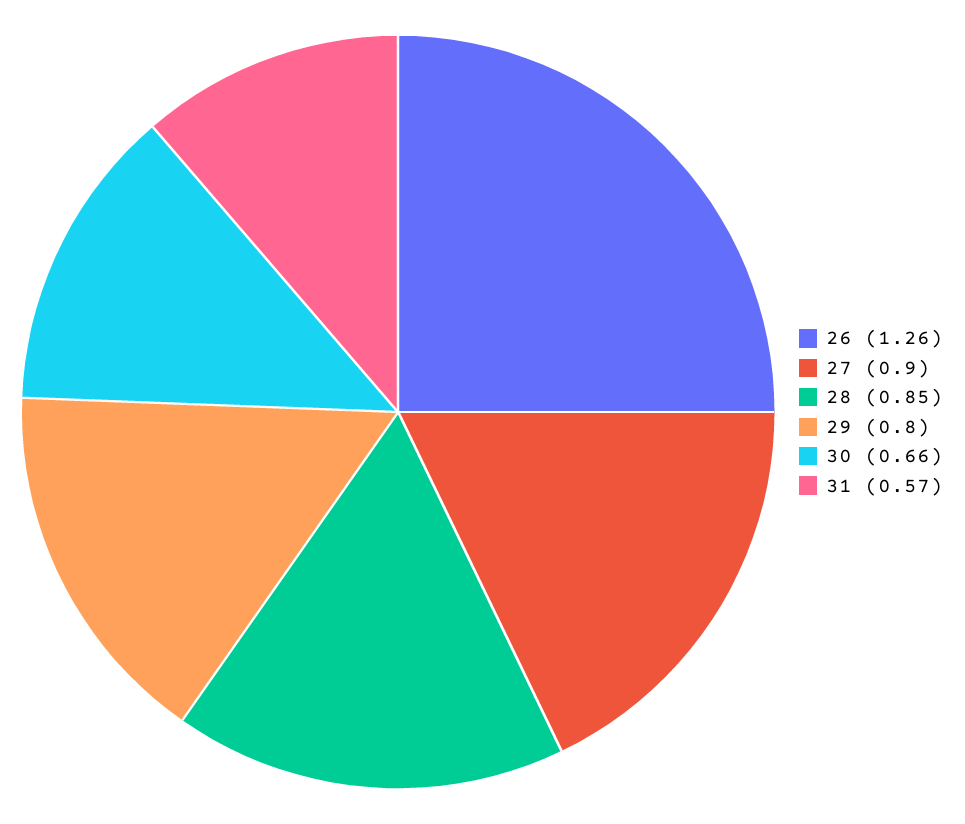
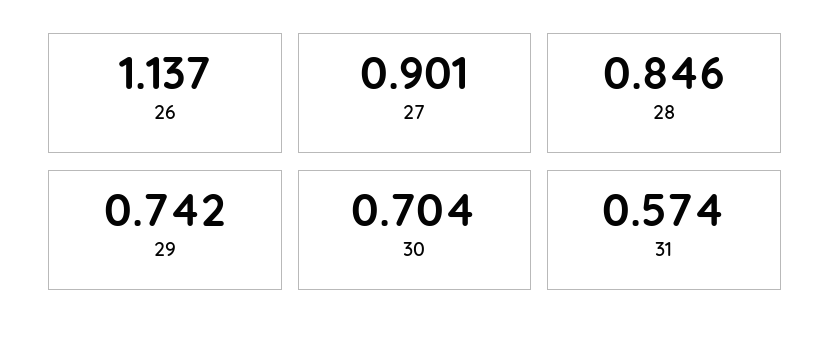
  {
-   "26": 1.26,
+   "26": 1.137,
    "27": 0.901,
    "28": 0.846,
-   "29": 0.8,
+   "29": 0.742,
-   "30": 0.66,
+   "30": 0.704,
    "31": 0.574
  }

